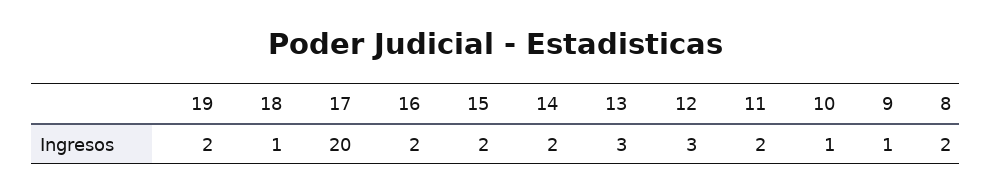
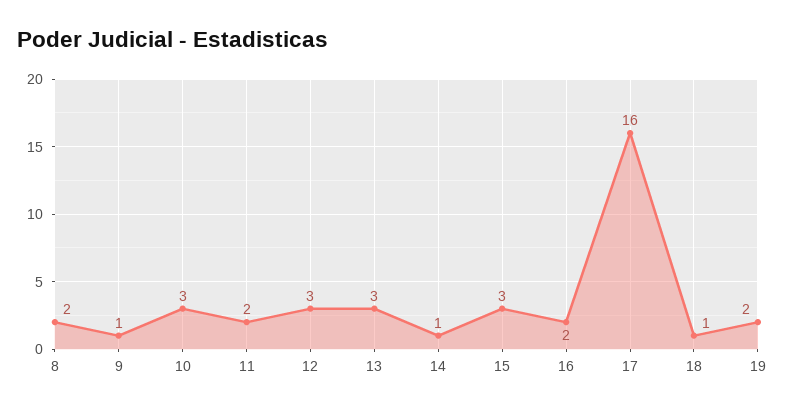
  {
    "19": 2,
    "18": 1,
-   "17": 20,
+   "17": 16,
    "16": 2,
-   "15": 2,
+   "15": 3,
-   "14": 2,
+   "14": 1,
    "13": 3,
    "12": 3,
    "11": 2,
-   "10": 1,
+   "10": 3,
    "9": 1,
    "8": 2
  }

